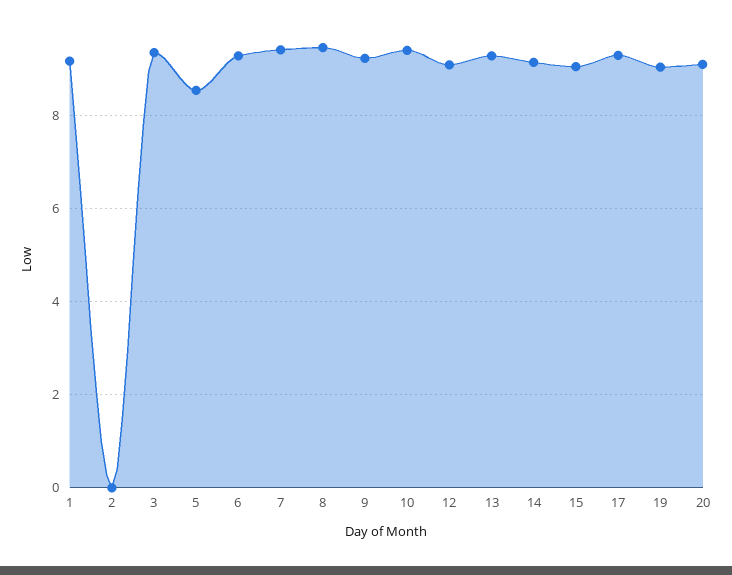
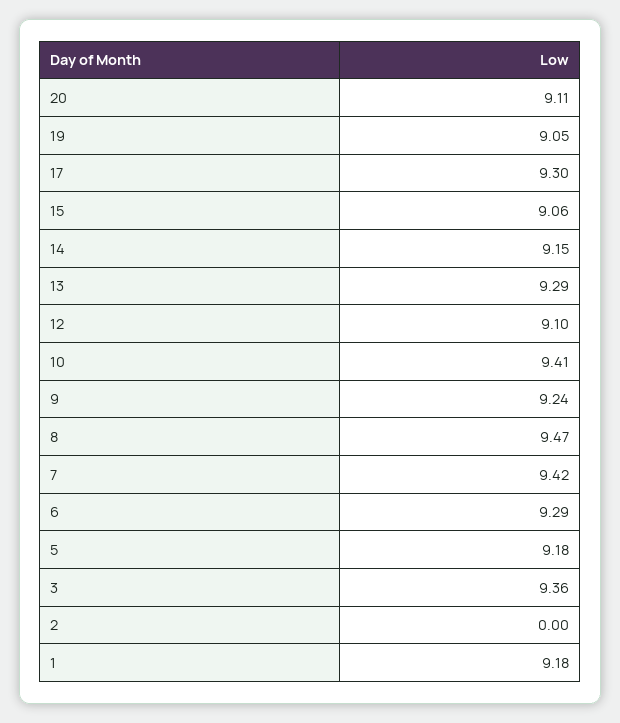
  {
    "1": 9.18,
    "2": 0,
    "3": 9.36,
-   "5": 8.6,
+   "5": 9.18,
    "6": 9.29,
    "7": 9.42,
    "8": 9.47,
    "9": 9.24,
    "10": 9.41,
    "12": 9.1,
    "13": 9.29,
    "14": 9.15,
    "15": 9.06,
    "17": 9.3,
    "19": 9.05,
    "20": 9.11
  }

